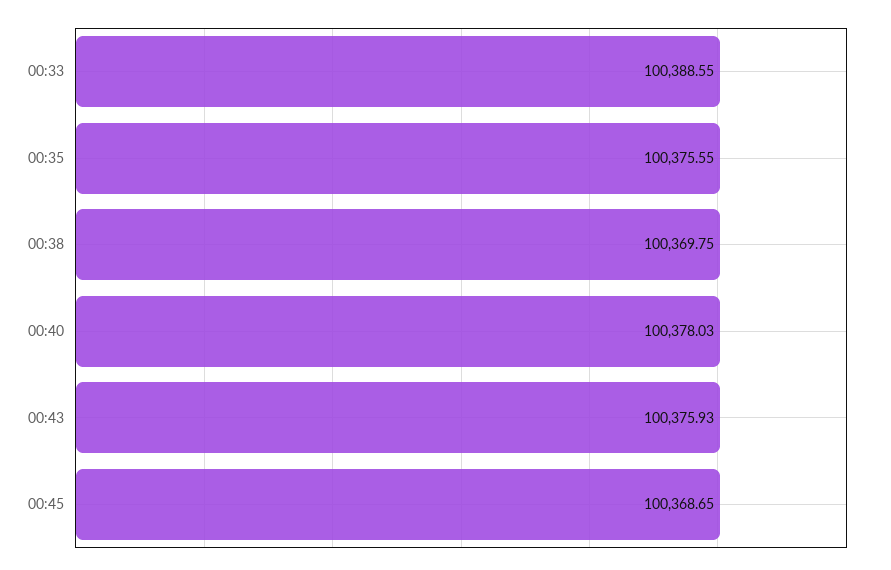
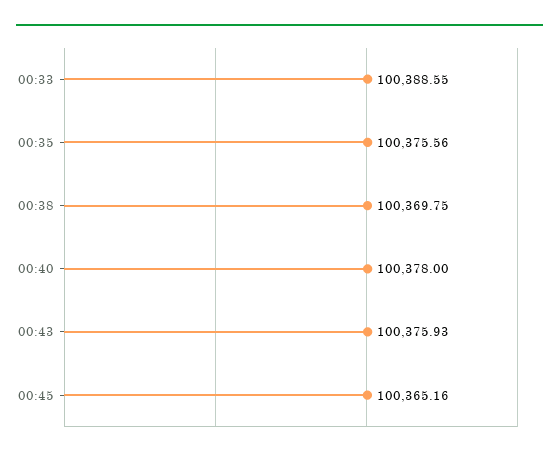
  {
    "00:33": 100388.55,
-   "00:35": 100375.55,
+   "00:35": 100375.56,
    "00:38": 100369.75,
-   "00:40": 100378.03,
+   "00:40": 100378,
    "00:43": 100375.93,
-   "00:45": 100368.65
+   "00:45": 100365.16
  }

